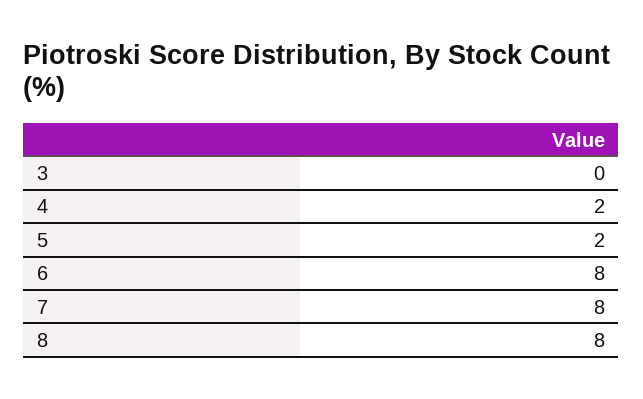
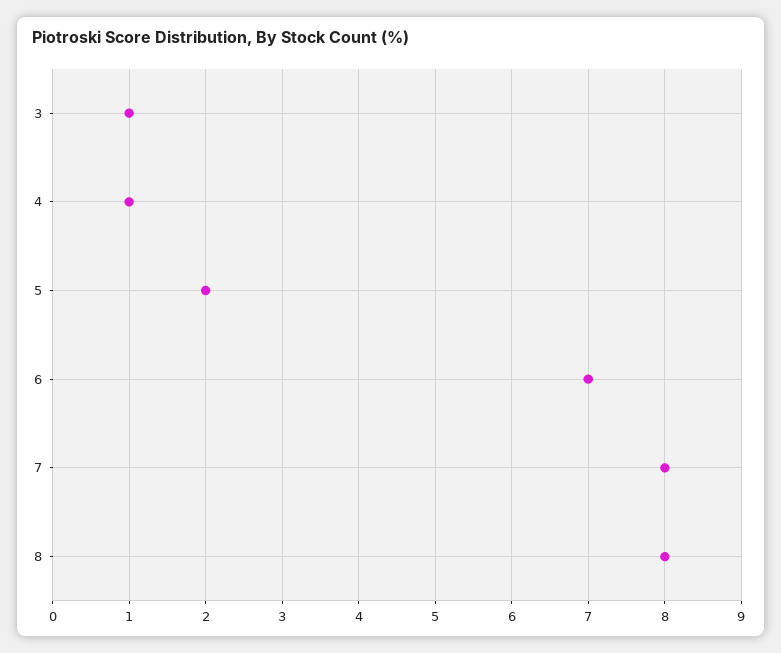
  {
-   "3": 0,
+   "3": 1,
-   "4": 2,
+   "4": 1,
    "5": 2,
-   "6": 8,
+   "6": 7,
    "7": 8,
    "8": 8
  }

